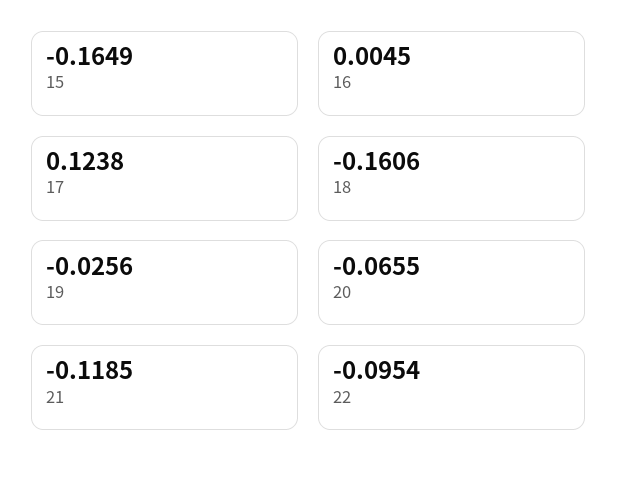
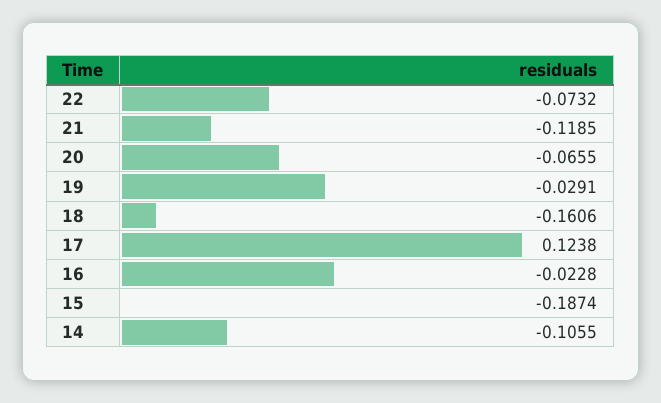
  {
-   "15": -0.1649,
+   "15": -0.1874,
-   "16": 0.0045,
+   "16": -0.0228,
    "17": 0.1238,
    "18": -0.1606,
-   "19": -0.0256,
+   "19": -0.0291,
    "20": -0.0655,
    "21": -0.1185,
-   "22": -0.0954
+   "22": -0.0732,
+   "14": -0.1055
  }

